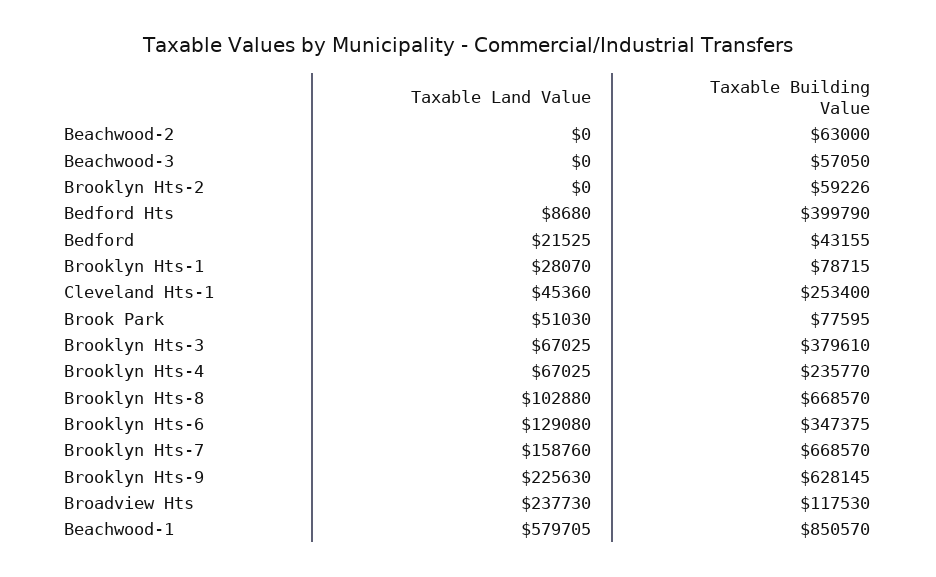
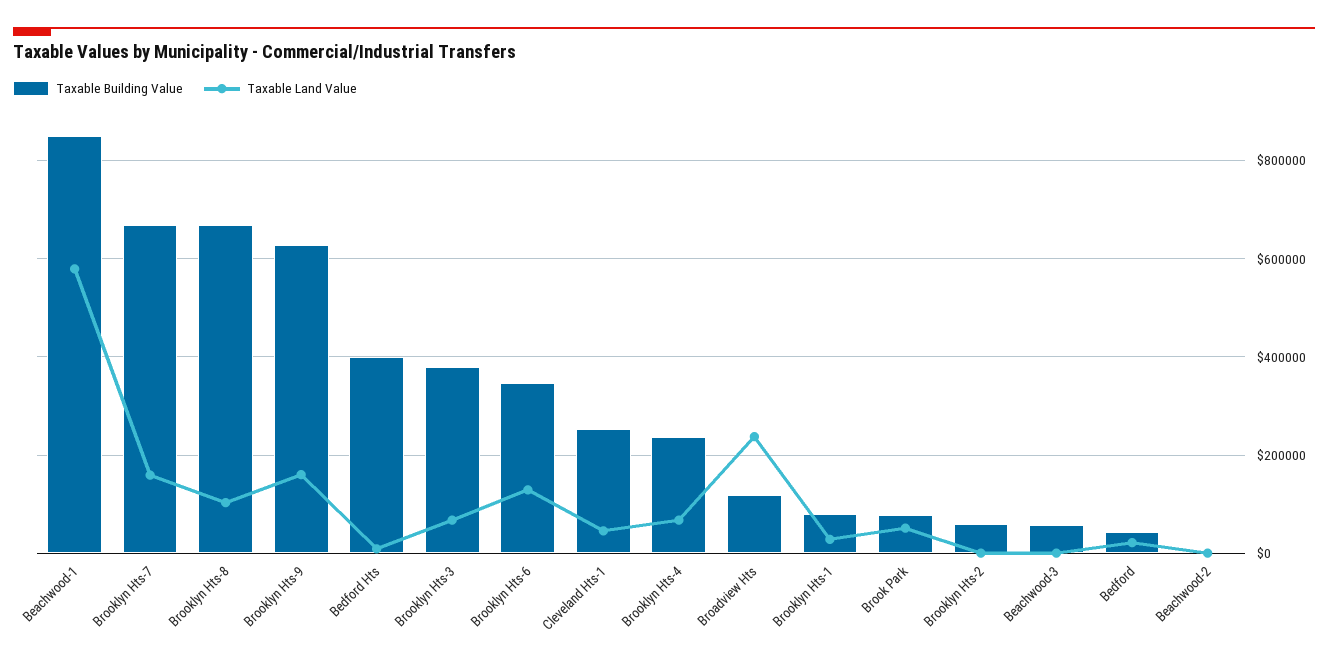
  {
    "Taxable Land Value": {
      "Beachwood-2": 0,
      "Beachwood-3": 0,
      "Brooklyn Hts-2": 0,
      "Bedford Hts": 8680,
      "Bedford": 21525,
      "Brooklyn Hts-1": 28070,
      "Cleveland Hts-1": 45360,
      "Brook Park": 51030,
      "Brooklyn Hts-3": 67025,
      "Brooklyn Hts-4": 67025,
      "Brooklyn Hts-8": 102880,
      "Brooklyn Hts-6": 129080,
      "Brooklyn Hts-7": 158760,
-     "Brooklyn Hts-9": 225630,
+     "Brooklyn Hts-9": 160000,
      "Broadview Hts": 237730,
      "Beachwood-1": 579705
    },
    "Taxable Building Value": {
-     "Beachwood-2": 63000,
+     "Beachwood-2": 0,
      "Beachwood-3": 57050,
      "Brooklyn Hts-2": 59226,
      "Bedford Hts": 399790,
      "Bedford": 43155,
      "Brooklyn Hts-1": 78715,
      "Cleveland Hts-1": 253400,
      "Brook Park": 77595,
      "Brooklyn Hts-3": 379610,
      "Brooklyn Hts-4": 235770,
      "Brooklyn Hts-8": 668570,
      "Brooklyn Hts-6": 347375,
      "Brooklyn Hts-7": 668570,
      "Brooklyn Hts-9": 628145,
      "Broadview Hts": 117530,
      "Beachwood-1": 850570
    }
  }

